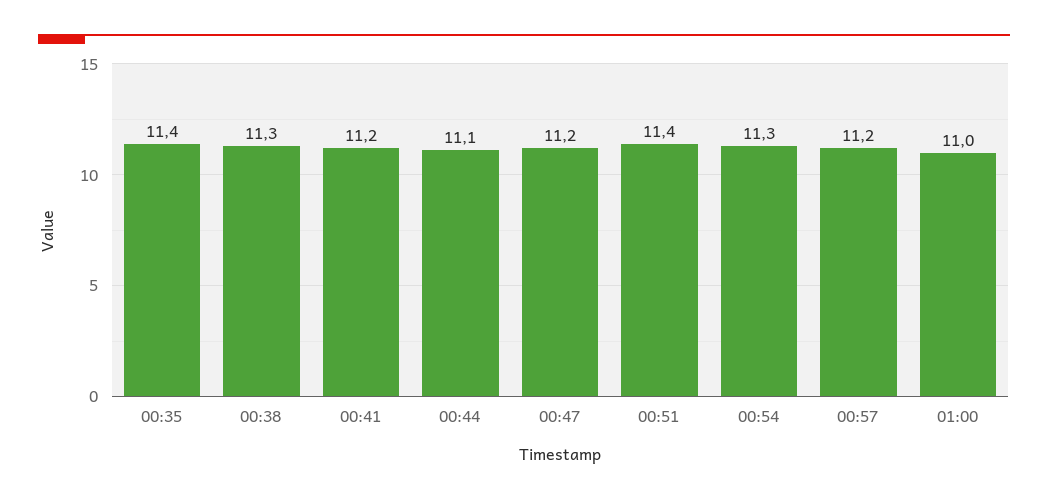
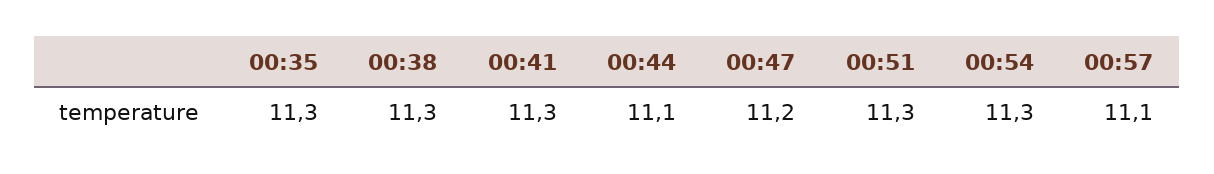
  {
-   "00:35": 11.4,
+   "00:35": 11.3,
    "00:38": 11.3,
-   "00:41": 11.2,
+   "00:41": 11.3,
    "00:44": 11.1,
    "00:47": 11.2,
-   "00:51": 11.4,
+   "00:51": 11.3,
    "00:54": 11.3,
-   "00:57": 11.2,
+   "00:57": 11.1
-   "01:00": 11
  }

